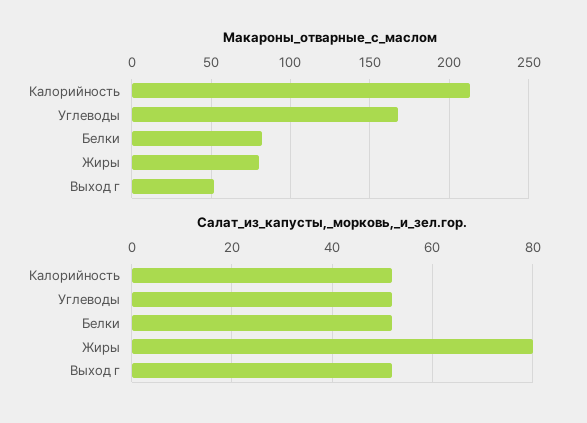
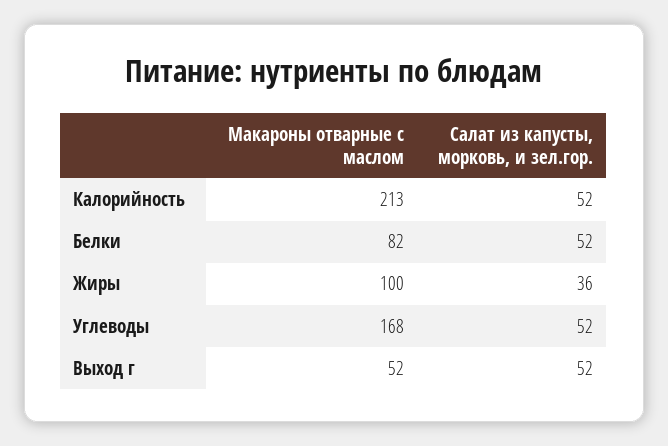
  {
    "Макароны_отварные_с_маслом": {
      "Калорийность": 213,
      "Углеводы": 168,
      "Белки": 82,
-     "Жиры": 80,
+     "Жиры": 100,
      "Выход г": 52
    },
    "Салат_из_капусты,_морковь,_и_зел.гор.": {
      "Калорийность": 52,
      "Углеводы": 52,
      "Белки": 52,
-     "Жиры": 80,
+     "Жиры": 36,
      "Выход г": 52
    }
  }

